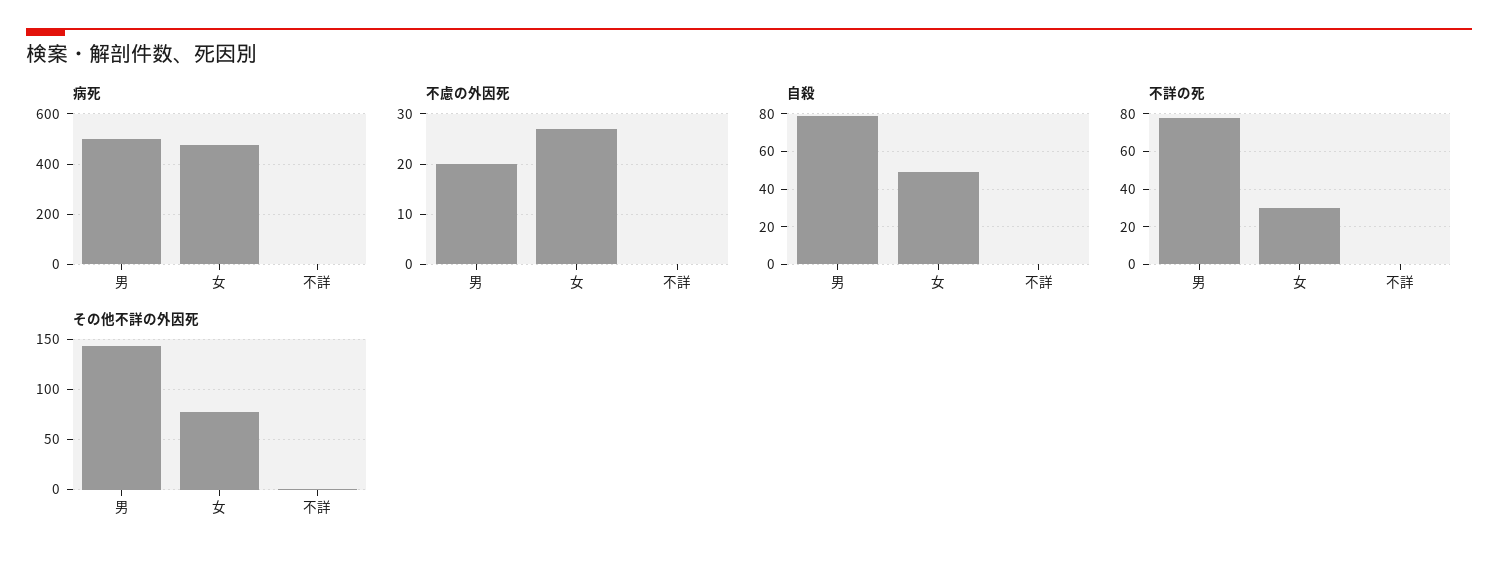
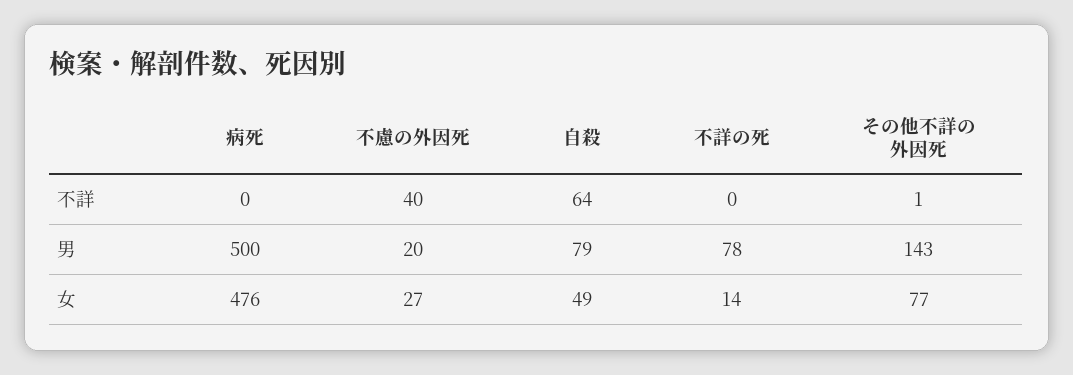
  {
    "病死": {
      "男": 500,
      "女": 476,
      "不詳": 0
    },
    "不慮の外因死": {
      "男": 20,
      "女": 27,
-     "不詳": 0
+     "不詳": 40
    },
    "自殺": {
      "男": 79,
      "女": 49,
-     "不詳": 0
+     "不詳": 64
    },
    "不詳の死": {
      "男": 78,
-     "女": 30,
+     "女": 14,
      "不詳": 0
    },
    "その他不詳の外因死": {
      "男": 143,
      "女": 77,
      "不詳": 1
    }
  }

